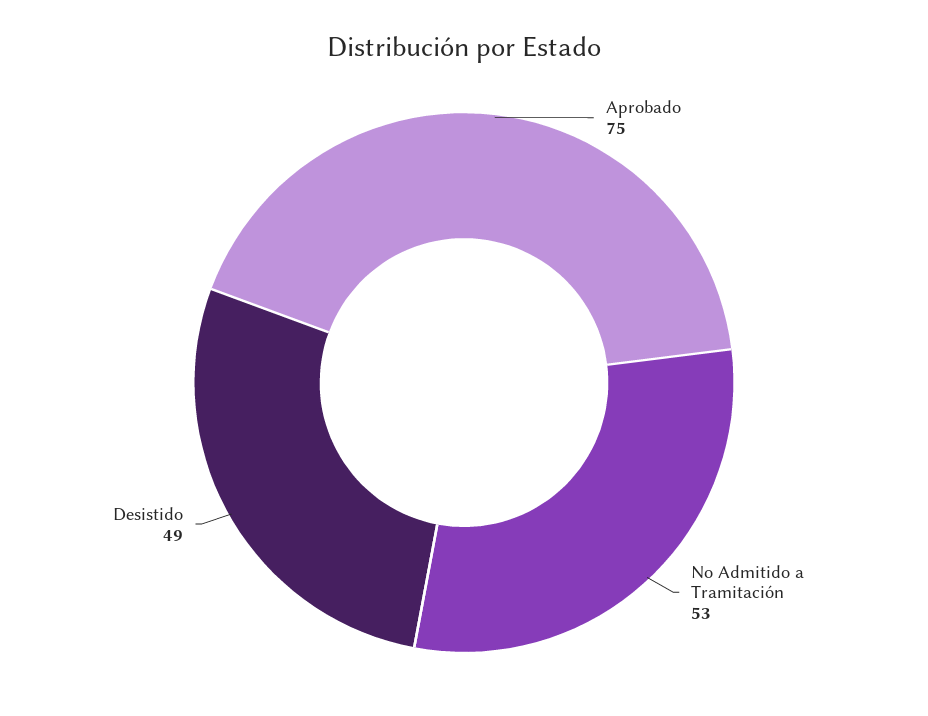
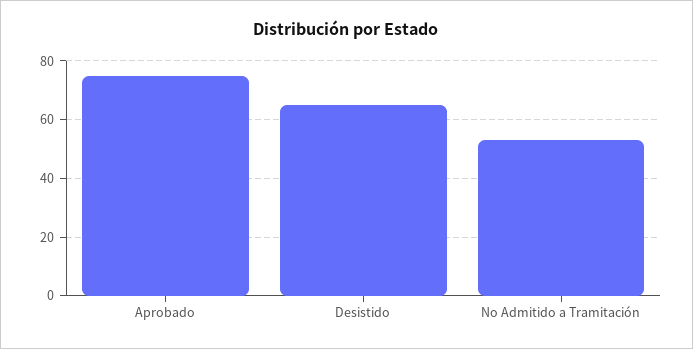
  {
    "Aprobado": 75,
    "No Admitido a Tramitación": 53,
-   "Desistido": 49
+   "Desistido": 65
  }

